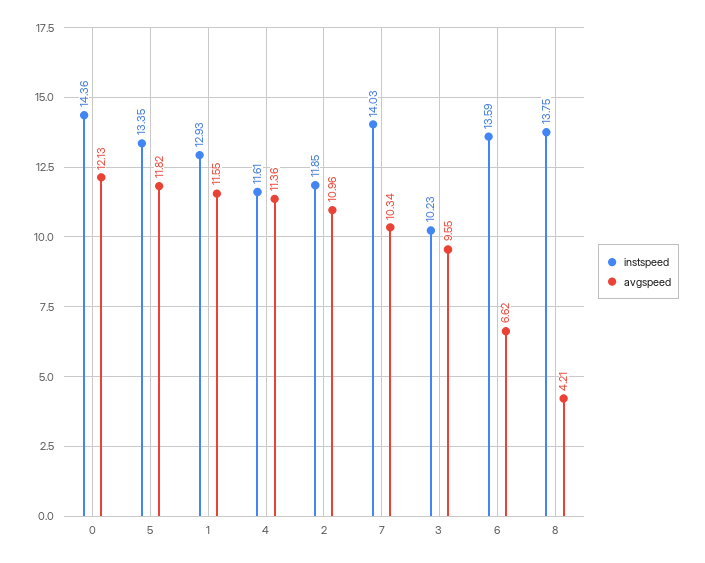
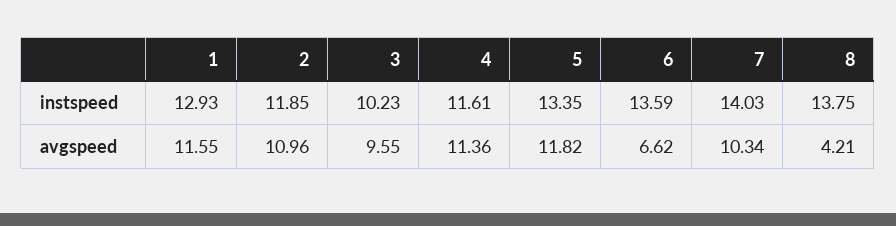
  {
    "instspeed": {
-     "0": 14.36,
      "5": 13.35,
      "1": 12.93,
      "4": 11.61,
      "2": 11.85,
      "7": 14.03,
      "3": 10.23,
      "6": 13.59,
      "8": 13.75
    },
    "avgspeed": {
-     "0": 12.13,
      "5": 11.82,
      "1": 11.55,
      "4": 11.36,
      "2": 10.96,
      "7": 10.34,
      "3": 9.55,
      "6": 6.62,
      "8": 4.21
    }
  }

